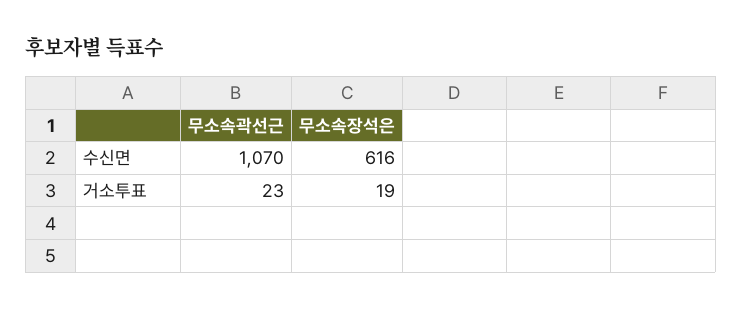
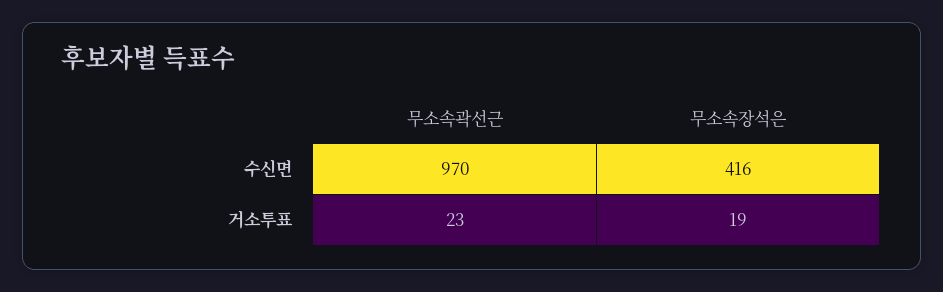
  {
    "무소속곽선근": {
-     "수신면": 1070,
+     "수신면": 970,
      "거소투표": 23
    },
    "무소속장석은": {
-     "수신면": 616,
+     "수신면": 416,
      "거소투표": 19
    }
  }

